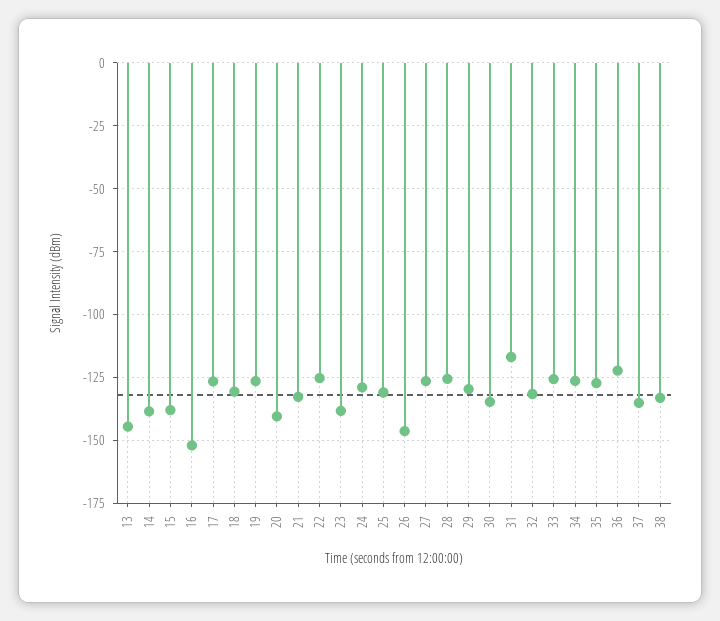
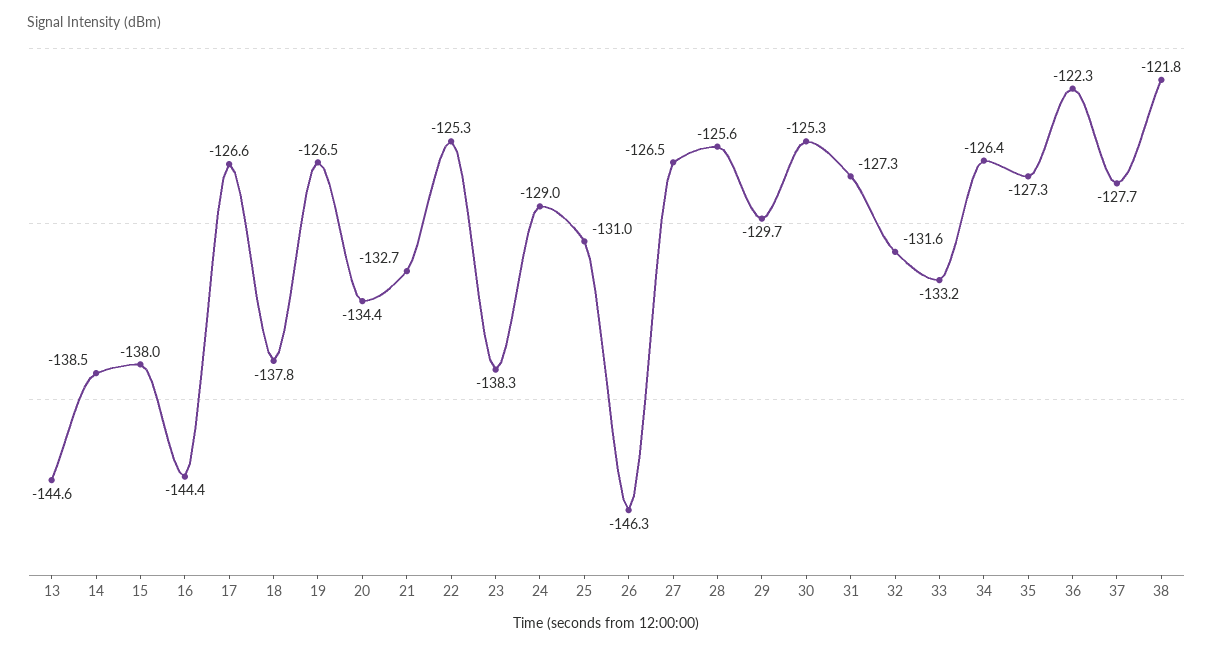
  {
    "13": -144.6,
    "14": -138.5,
    "15": -138,
-   "16": -152.5,
+   "16": -144.4,
    "17": -126.6,
-   "18": -130,
+   "18": -137.8,
    "19": -126.5,
-   "20": -140,
+   "20": -134.4,
    "21": -132.7,
    "22": -125.3,
    "23": -138.3,
    "24": -129,
    "25": -131,
    "26": -146.3,
    "27": -126.5,
    "28": -125.6,
    "29": -129.7,
-   "30": -135,
+   "30": -125.3,
-   "31": -117.5,
+   "31": -127.3,
    "32": -131.6,
-   "33": -125,
+   "33": -133.2,
    "34": -126.4,
    "35": -127.3,
    "36": -122.3,
-   "37": -135,
+   "37": -127.7,
-   "38": -132.5
+   "38": -121.8
  }

